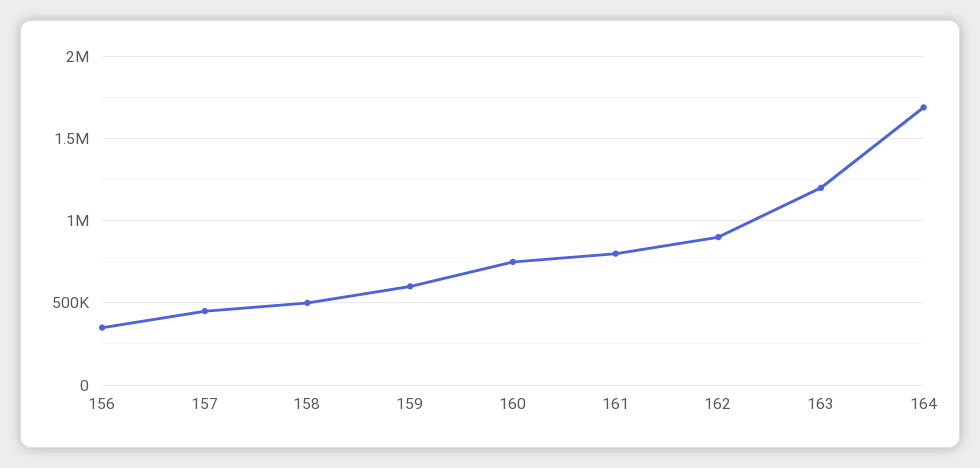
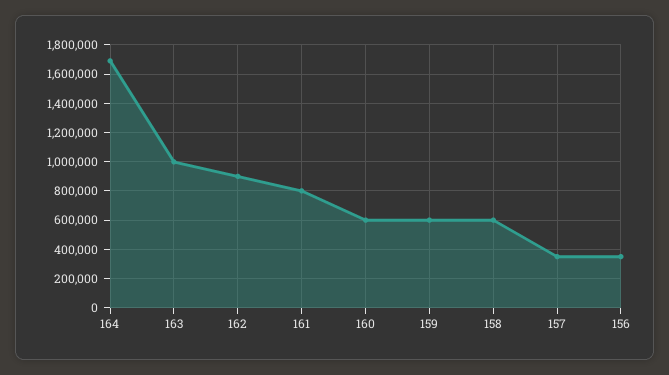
  {
    "156": 350000,
-   "157": 450000,
+   "157": 350000,
-   "158": 500000,
+   "158": 600000,
    "159": 600000,
-   "160": 750000,
+   "160": 600000,
    "161": 800000,
    "162": 900000,
-   "163": 1200000,
+   "163": 1000000,
    "164": 1700000
  }

